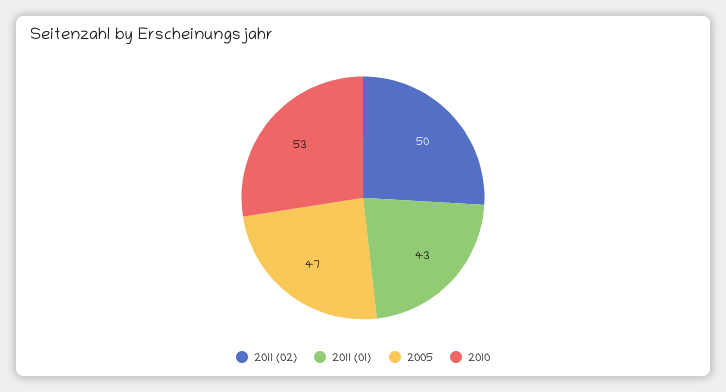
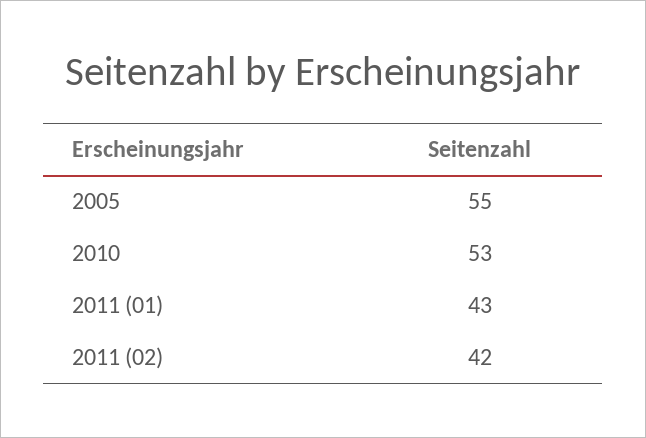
  {
-   "2011 (02)": 50,
+   "2011 (02)": 42,
    "2011 (01)": 43,
-   "2005": 47,
+   "2005": 55,
    "2010": 53
  }

